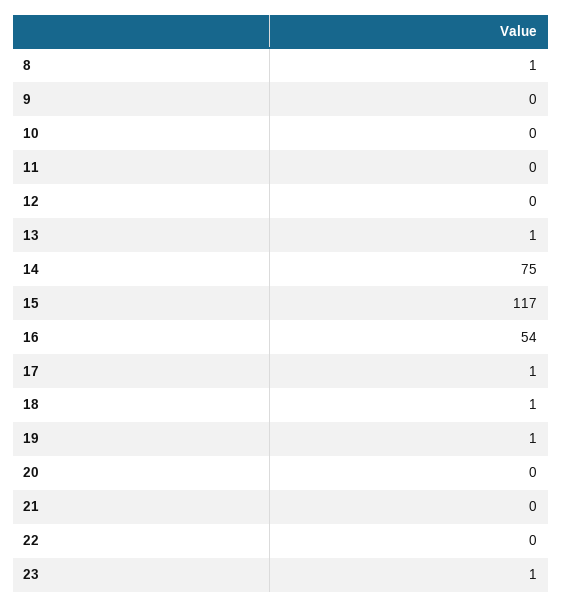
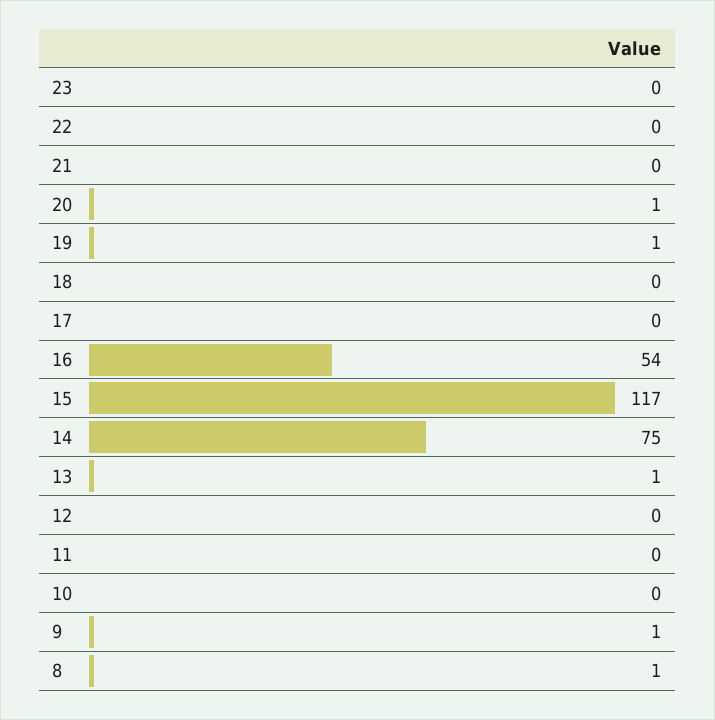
  {
    "8": 1,
-   "9": 0,
+   "9": 1,
    "10": 0,
    "11": 0,
    "12": 0,
    "13": 1,
    "14": 75,
    "15": 117,
    "16": 54,
-   "17": 1,
+   "17": 0,
-   "18": 1,
+   "18": 0,
    "19": 1,
-   "20": 0,
+   "20": 1,
    "21": 0,
    "22": 0,
-   "23": 1
+   "23": 0
  }

